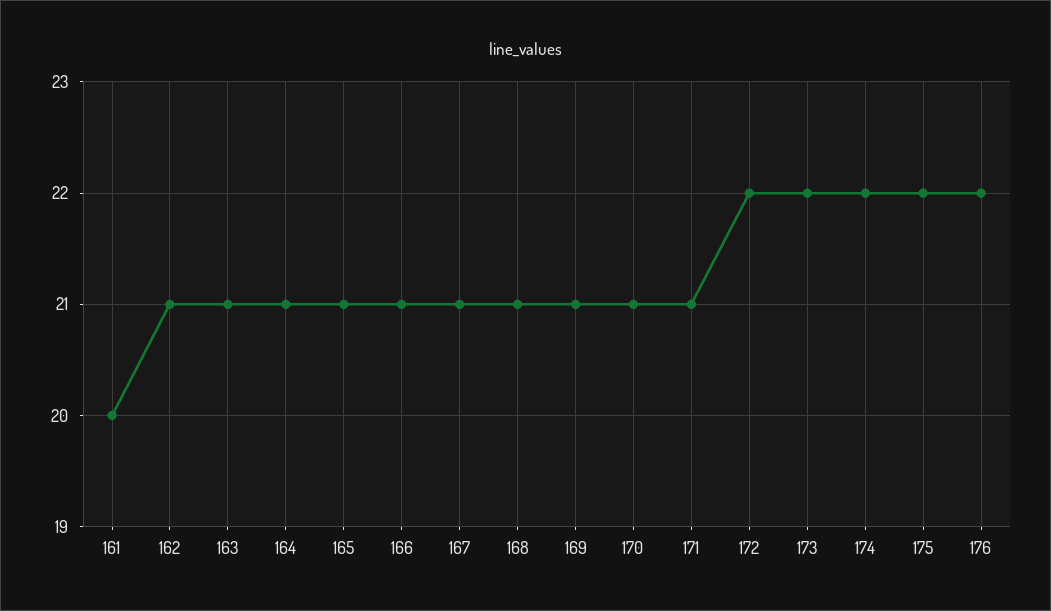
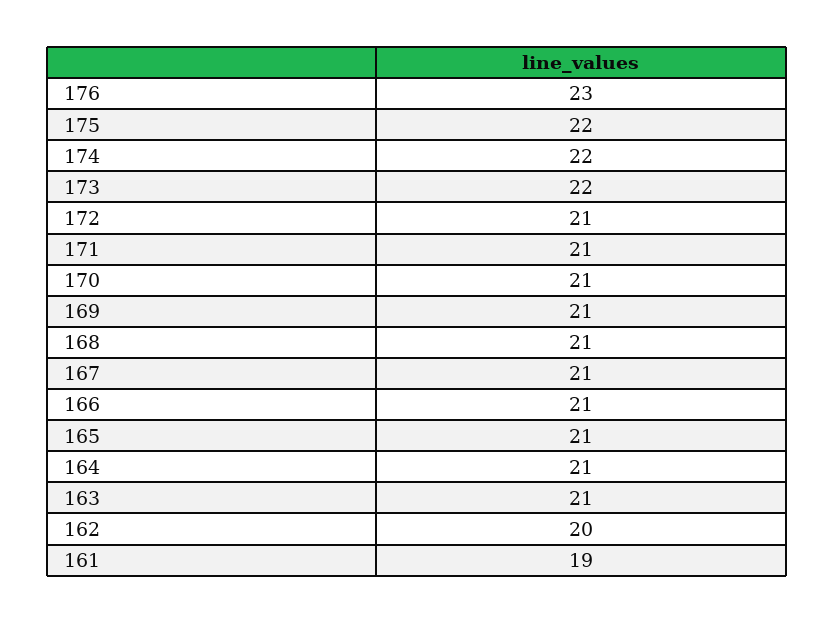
  {
-   "161": 20,
+   "161": 19,
-   "162": 21,
+   "162": 20,
    "163": 21,
    "164": 21,
    "165": 21,
    "166": 21,
    "167": 21,
    "168": 21,
    "169": 21,
    "170": 21,
    "171": 21,
-   "172": 22,
+   "172": 21,
    "173": 22,
    "174": 22,
    "175": 22,
-   "176": 22
+   "176": 23
  }

